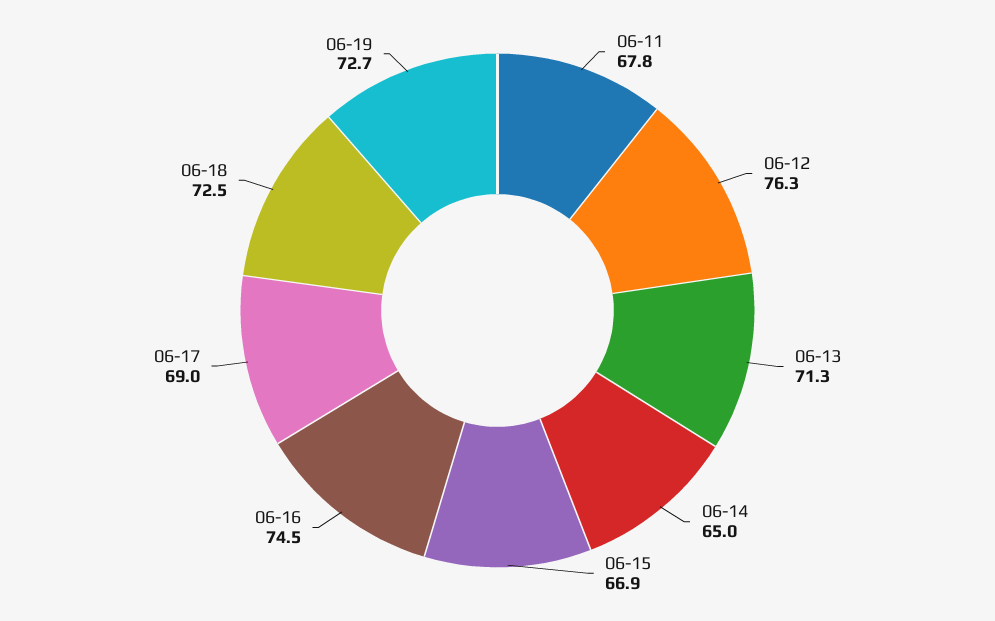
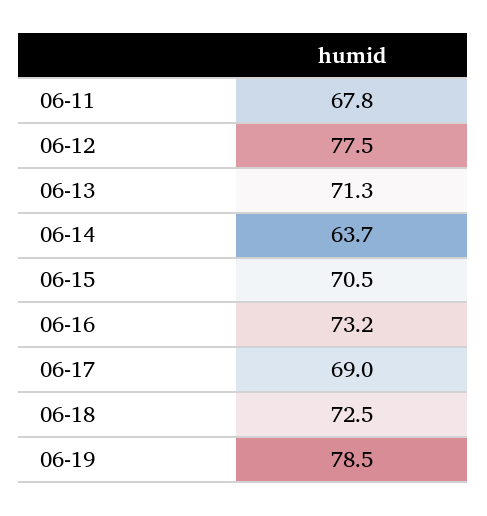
  {
    "06-11": 67.8,
-   "06-12": 76.3,
+   "06-12": 77.5,
    "06-13": 71.3,
-   "06-14": 65,
+   "06-14": 63.7,
-   "06-15": 66.9,
+   "06-15": 70.5,
-   "06-16": 74.5,
+   "06-16": 73.2,
    "06-17": 69,
    "06-18": 72.5,
-   "06-19": 72.7
+   "06-19": 78.5
  }

